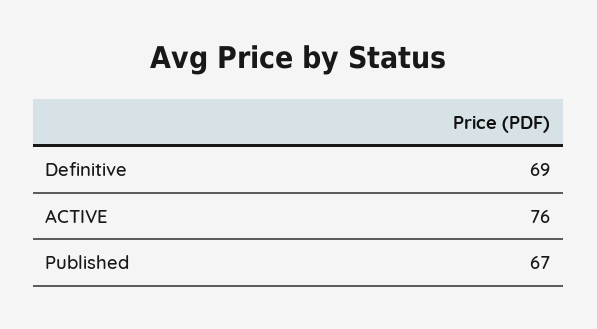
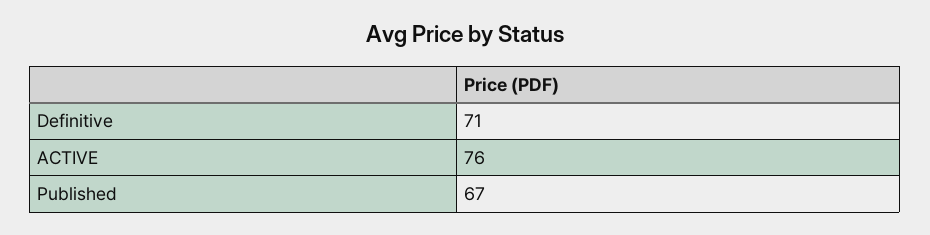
  {
-   "Definitive": 69,
+   "Definitive": 71,
    "ACTIVE": 76,
    "Published": 67
  }

